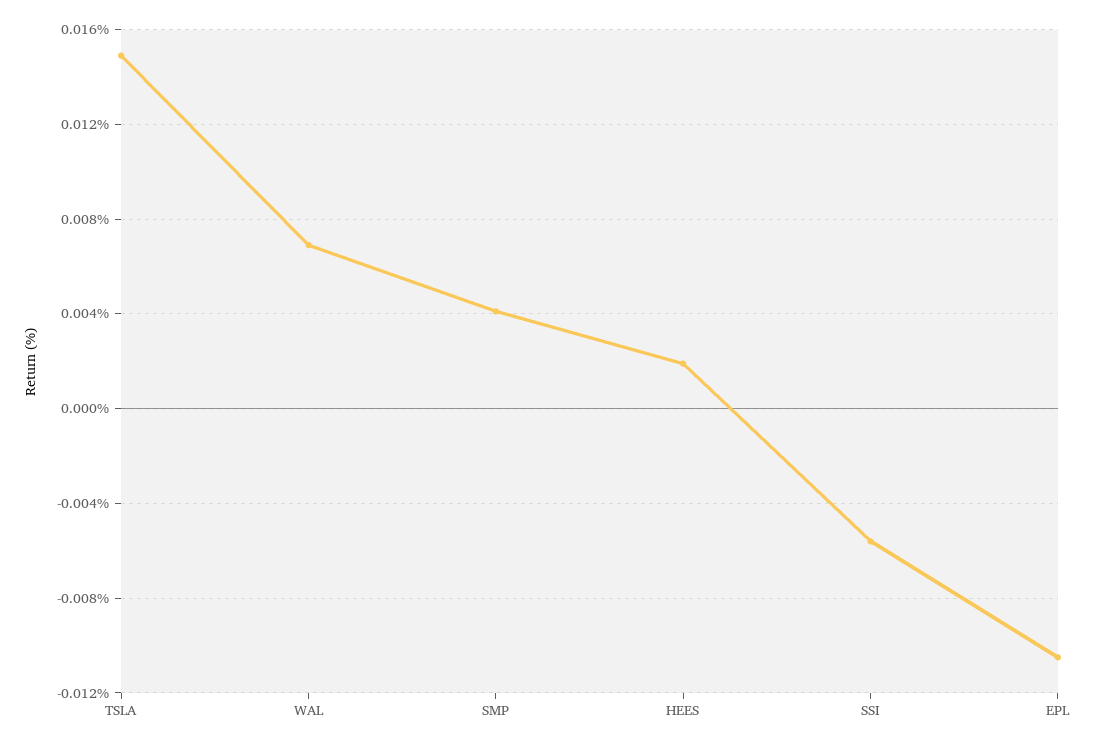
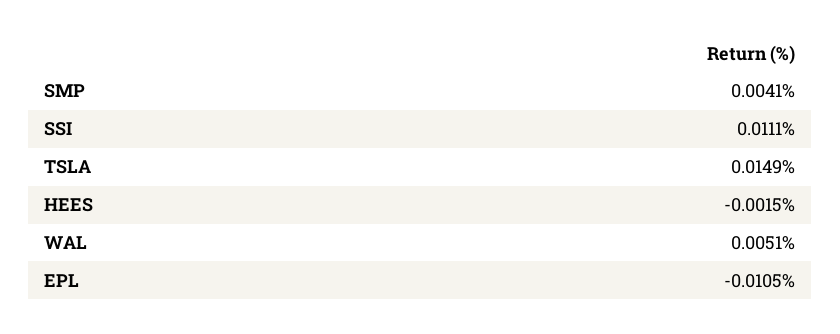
  {
    "TSLA": 0.0149,
-   "WAL": 0.007,
+   "WAL": 0.0051,
    "SMP": 0.0041,
-   "HEES": 0.002,
+   "HEES": -0.0015,
-   "SSI": -0.0055,
+   "SSI": 0.0111,
    "EPL": -0.0105
  }

